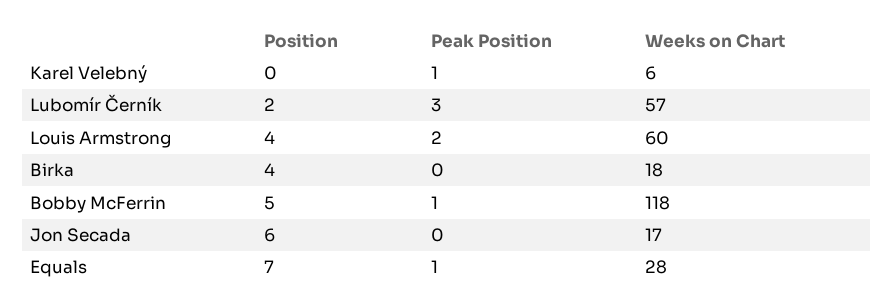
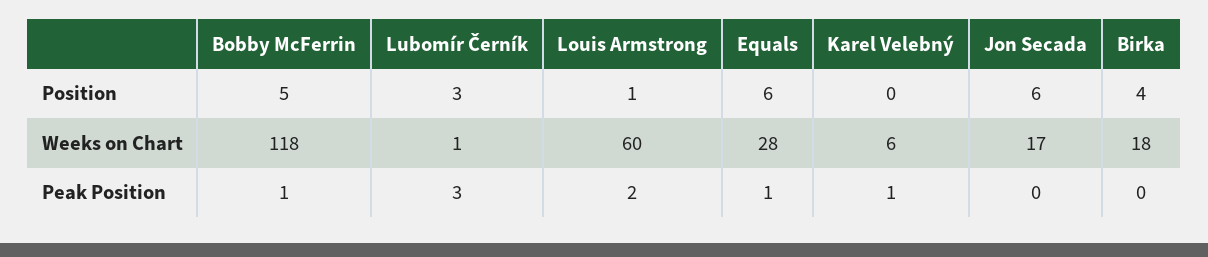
  {
    "Position": {
      "Karel Velebný": 0,
-     "Lubomír Černík": 2,
+     "Lubomír Černík": 3,
-     "Louis Armstrong": 4,
+     "Louis Armstrong": 1,
      "Birka": 4,
      "Bobby McFerrin": 5,
      "Jon Secada": 6,
-     "Equals": 7
+     "Equals": 6
    },
    "Peak Position": {
      "Karel Velebný": 1,
      "Lubomír Černík": 3,
      "Louis Armstrong": 2,
      "Birka": 0,
      "Bobby McFerrin": 1,
      "Jon Secada": 0,
      "Equals": 1
    },
    "Weeks on Chart": {
      "Karel Velebný": 6,
-     "Lubomír Černík": 57,
+     "Lubomír Černík": 1,
      "Louis Armstrong": 60,
      "Birka": 18,
      "Bobby McFerrin": 118,
      "Jon Secada": 17,
      "Equals": 28
    }
  }

